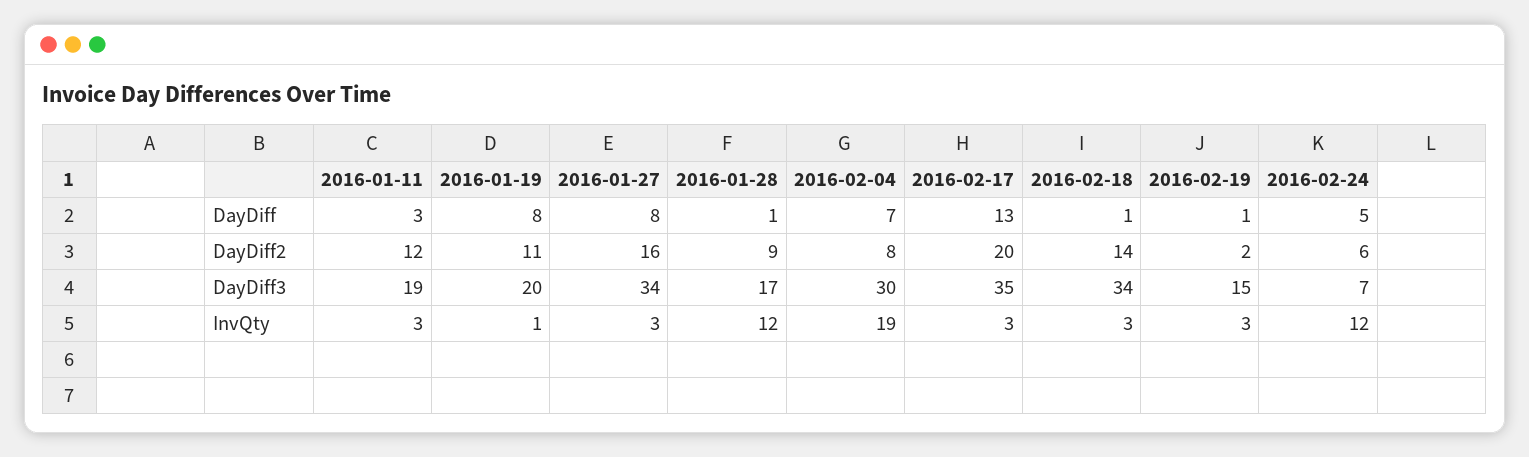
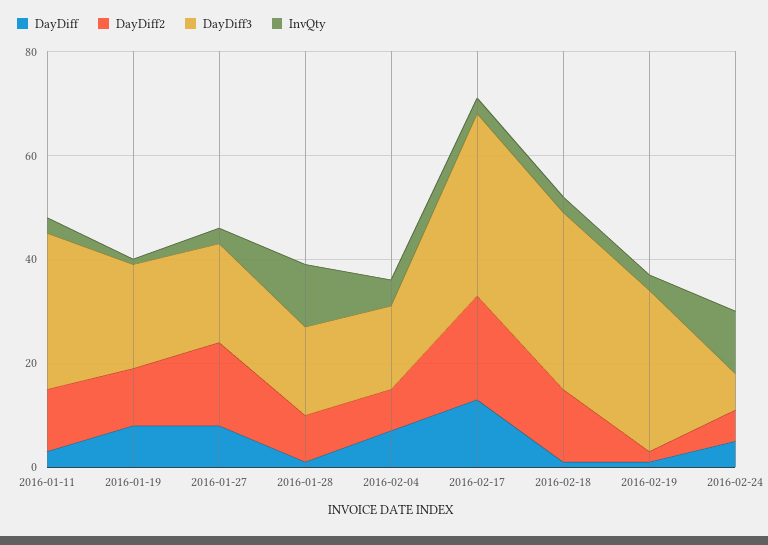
  {
    "DayDiff": {
      "2016-01-11": 3,
      "2016-01-19": 8,
      "2016-01-27": 8,
      "2016-01-28": 1,
      "2016-02-04": 7,
      "2016-02-17": 13,
      "2016-02-18": 1,
      "2016-02-19": 1,
      "2016-02-24": 5
    },
    "DayDiff2": {
      "2016-01-11": 12,
      "2016-01-19": 11,
      "2016-01-27": 16,
      "2016-01-28": 9,
      "2016-02-04": 8,
      "2016-02-17": 20,
      "2016-02-18": 14,
      "2016-02-19": 2,
      "2016-02-24": 6
    },
    "DayDiff3": {
-     "2016-01-11": 19,
+     "2016-01-11": 30,
      "2016-01-19": 20,
-     "2016-01-27": 34,
+     "2016-01-27": 20,
      "2016-01-28": 17,
-     "2016-02-04": 30,
+     "2016-02-04": 15,
      "2016-02-17": 35,
      "2016-02-18": 34,
-     "2016-02-19": 15,
+     "2016-02-19": 30,
      "2016-02-24": 7
    },
    "InvQty": {
      "2016-01-11": 3,
      "2016-01-19": 1,
      "2016-01-27": 3,
      "2016-01-28": 12,
-     "2016-02-04": 19,
+     "2016-02-04": 5,
      "2016-02-17": 3,
      "2016-02-18": 3,
      "2016-02-19": 3,
      "2016-02-24": 12
    }
  }

